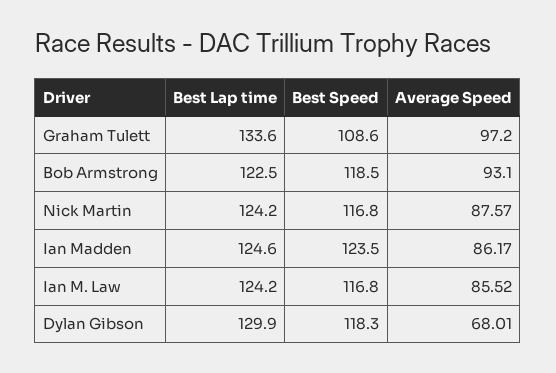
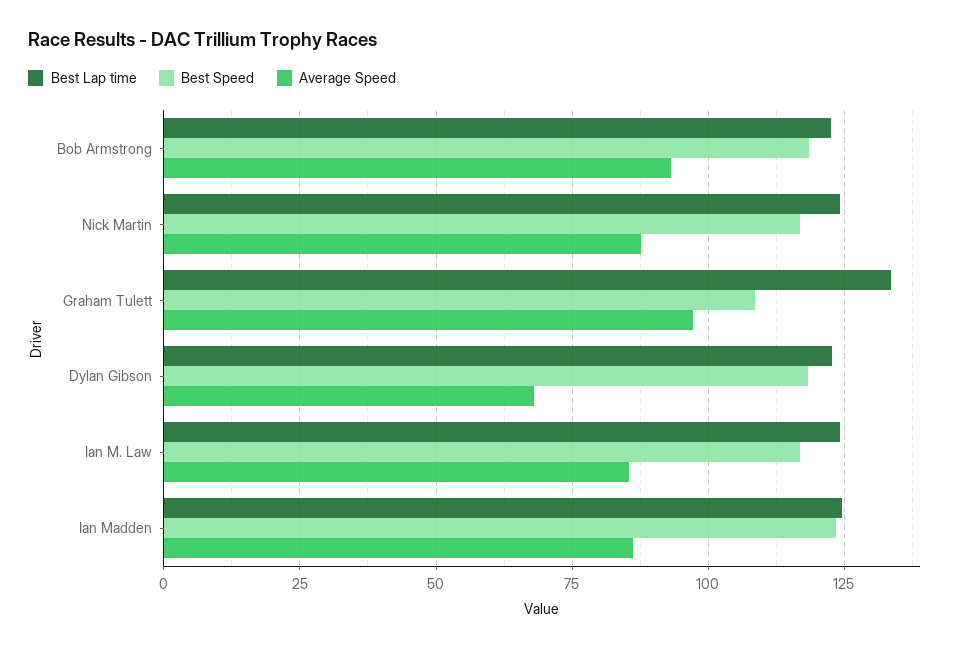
  {
    "Best Lap time": {
      "Graham Tulett": 133.6,
      "Bob Armstrong": 122.5,
      "Nick Martin": 124.2,
      "Ian Madden": 124.6,
      "Ian M. Law": 124.2,
-     "Dylan Gibson": 129.9
+     "Dylan Gibson": 122.5
    },
    "Best Speed": {
      "Graham Tulett": 108.6,
      "Bob Armstrong": 118.5,
      "Nick Martin": 116.8,
      "Ian Madden": 123.5,
      "Ian M. Law": 116.8,
      "Dylan Gibson": 118.3
    },
    "Average Speed": {
      "Graham Tulett": 97.2,
      "Bob Armstrong": 93.1,
      "Nick Martin": 87.57,
      "Ian Madden": 86.17,
      "Ian M. Law": 85.52,
      "Dylan Gibson": 68.01
    }
  }

